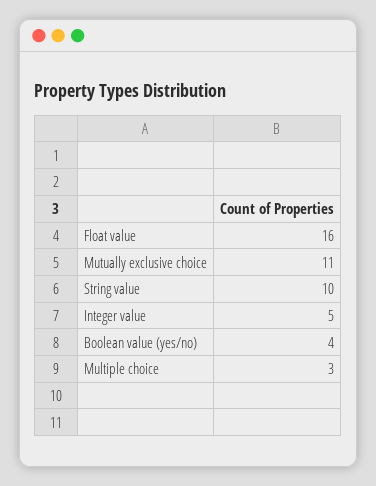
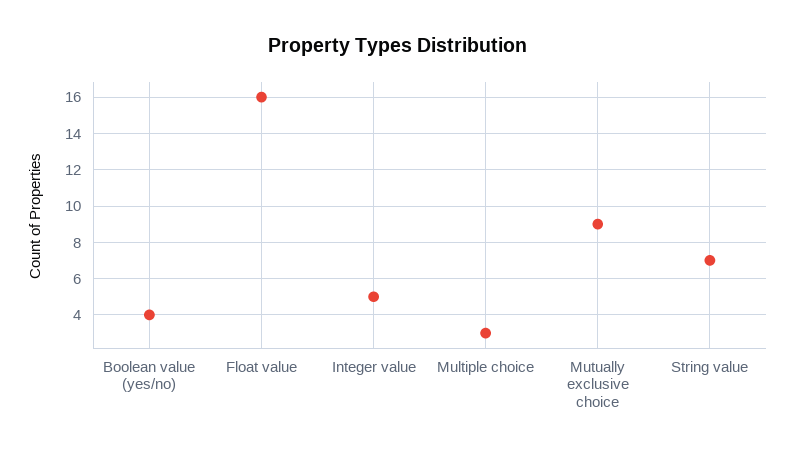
  {
    "Float value": 16,
-   "Mutually exclusive choice": 11,
+   "Mutually exclusive choice": 9,
-   "String value": 10,
+   "String value": 7,
    "Integer value": 5,
    "Boolean value (yes/no)": 4,
    "Multiple choice": 3
  }

